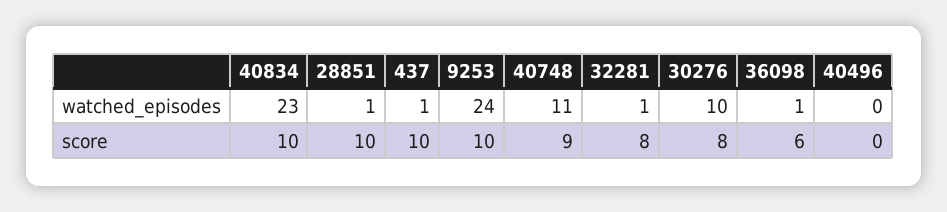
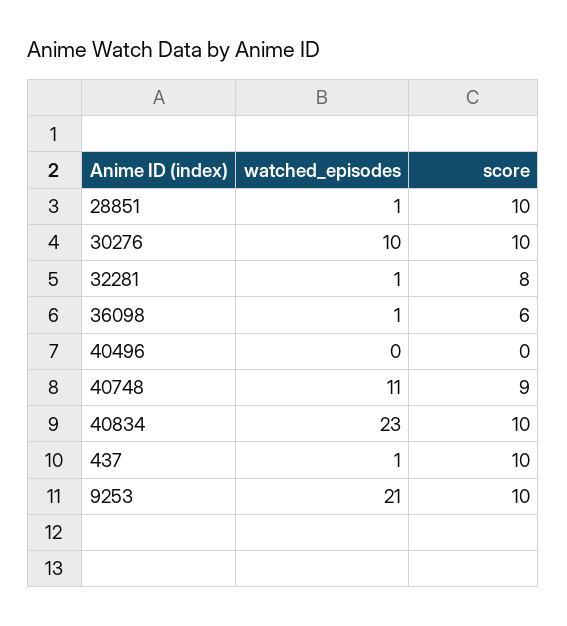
  {
    "40834": {
      "watched_episodes": 23,
      "score": 10
    },
    "28851": {
      "watched_episodes": 1,
      "score": 10
    },
    "437": {
      "watched_episodes": 1,
      "score": 10
    },
    "9253": {
-     "watched_episodes": 24,
+     "watched_episodes": 21,
      "score": 10
    },
    "40748": {
      "watched_episodes": 11,
      "score": 9
    },
    "32281": {
      "watched_episodes": 1,
      "score": 8
    },
    "30276": {
      "watched_episodes": 10,
-     "score": 8
+     "score": 10
    },
    "36098": {
      "watched_episodes": 1,
      "score": 6
    },
    "40496": {
      "watched_episodes": 0,
      "score": 0
    }
  }

